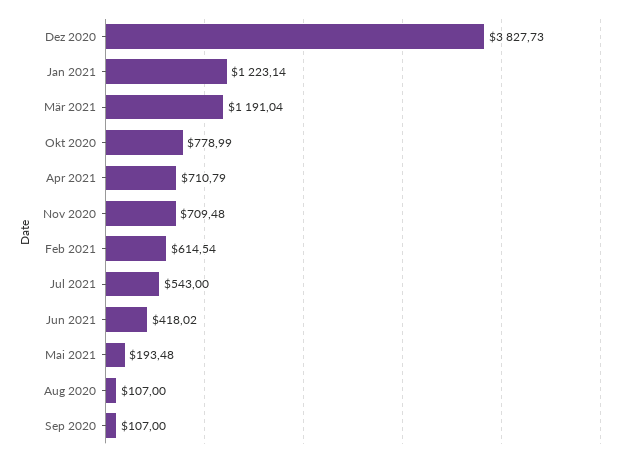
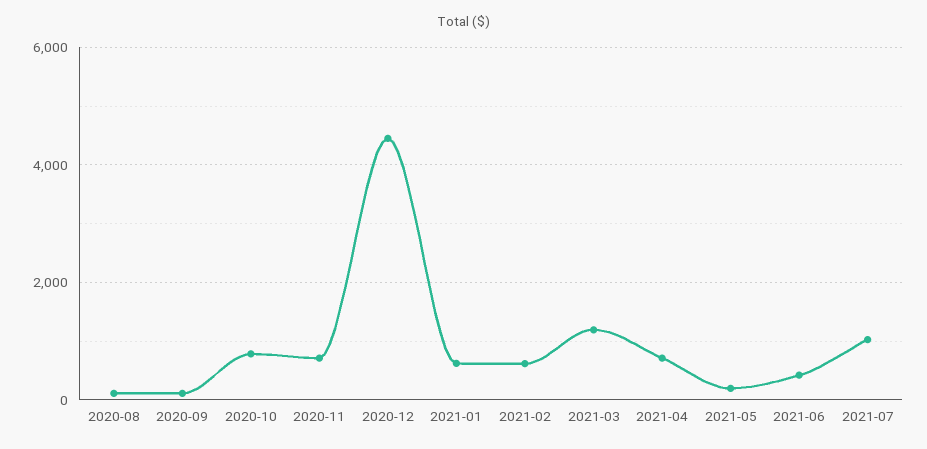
  {
-   "Dez 2020": 3827.73,
+   "Dez 2020": 4400,
-   "Jan 2021": 1223.14,
+   "Jan 2021": 600,
    "Mär 2021": 1191.04,
    "Okt 2020": 778.99,
    "Apr 2021": 710.79,
    "Nov 2020": 709.48,
    "Feb 2021": 614.54,
-   "Jul 2021": 543,
+   "Jul 2021": 1000,
    "Jun 2021": 418.02,
    "Mai 2021": 193.48,
    "Aug 2020": 107,
    "Sep 2020": 107
  }

